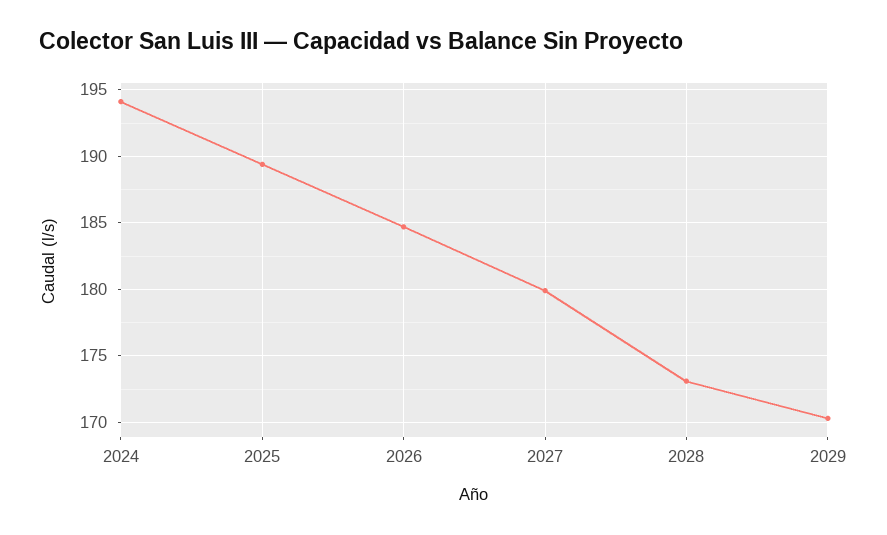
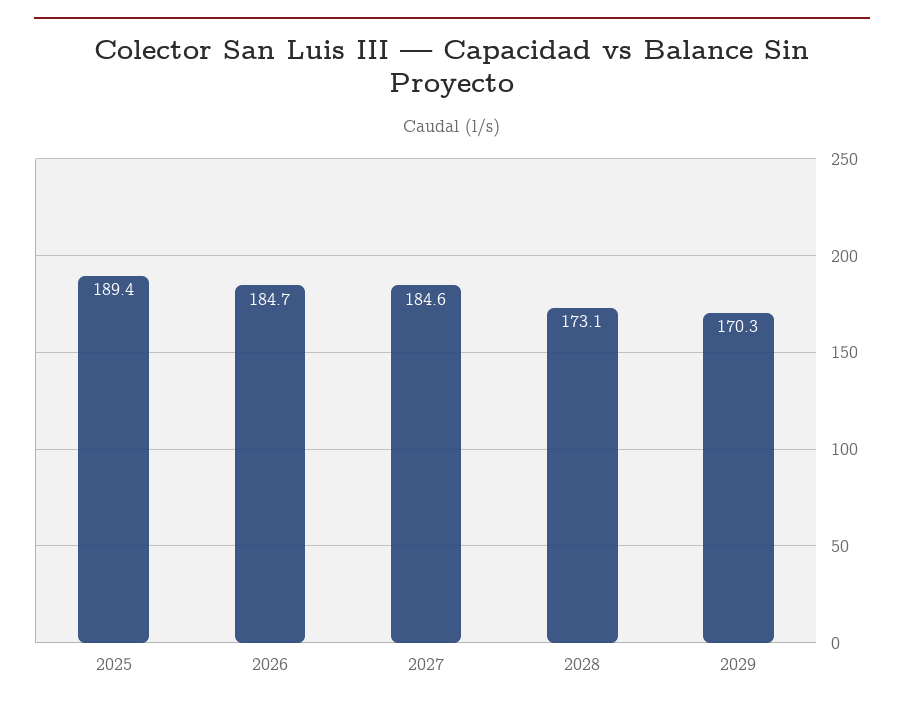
  {
-   "2024": 194,
    "2025": 189.4,
    "2026": 184.7,
-   "2027": 180,
+   "2027": 184.6,
    "2028": 173.1,
    "2029": 170.3
  }

